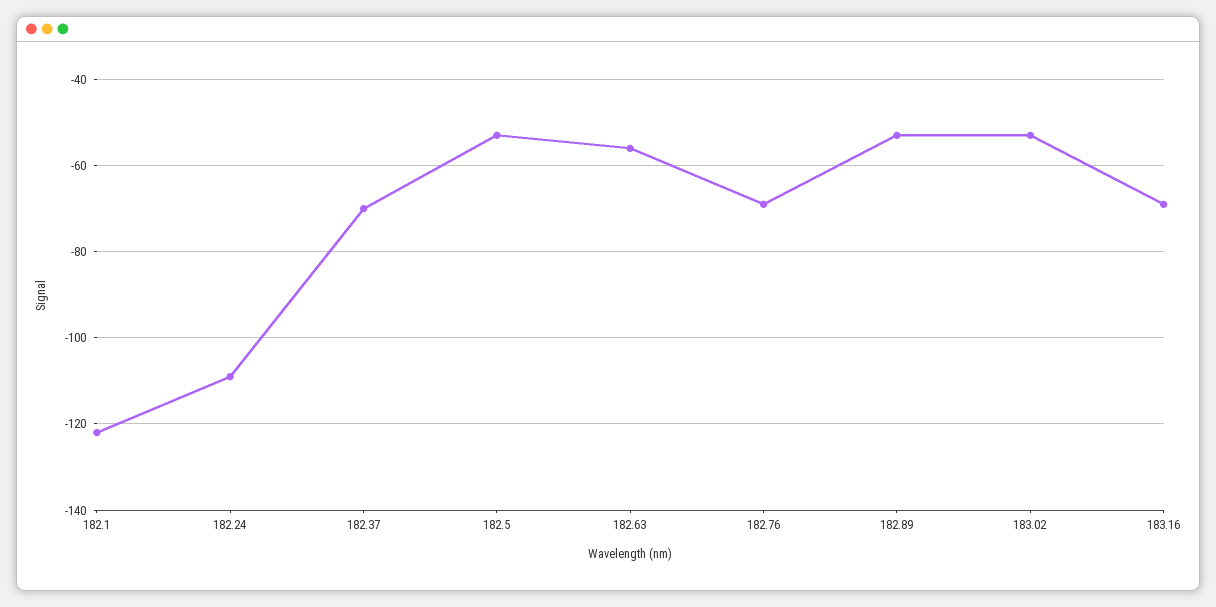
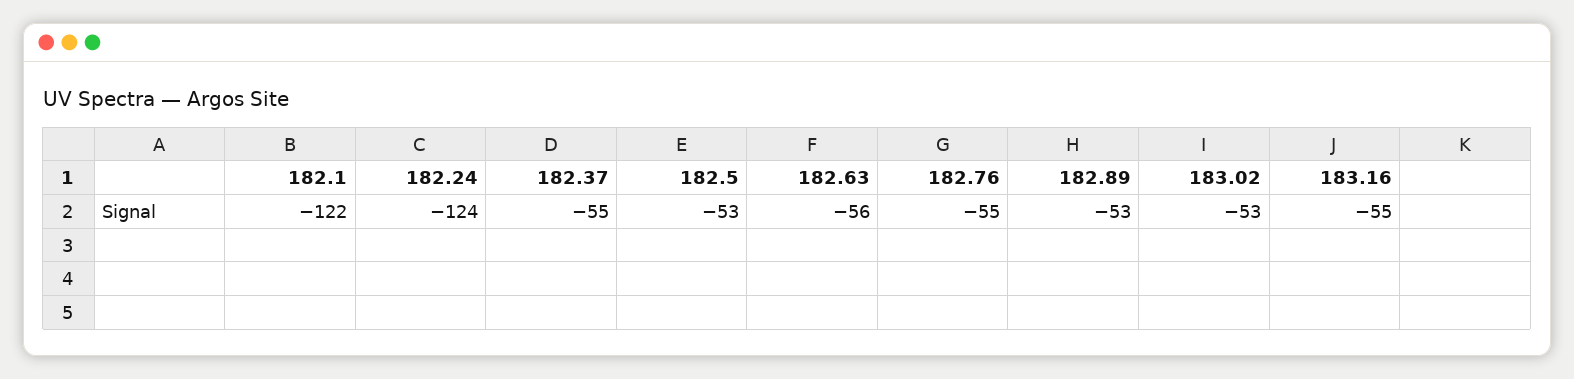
  {
    "182.1": -122,
-   "182.24": -110,
+   "182.24": -124,
-   "182.37": -70,
+   "182.37": -55,
    "182.5": -53,
    "182.63": -56,
-   "182.76": -70,
+   "182.76": -55,
    "182.89": -53,
    "183.02": -53,
-   "183.16": -70
+   "183.16": -55
  }

